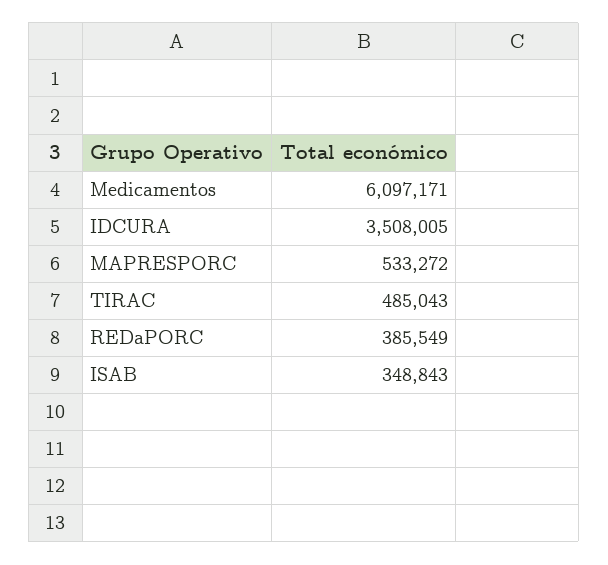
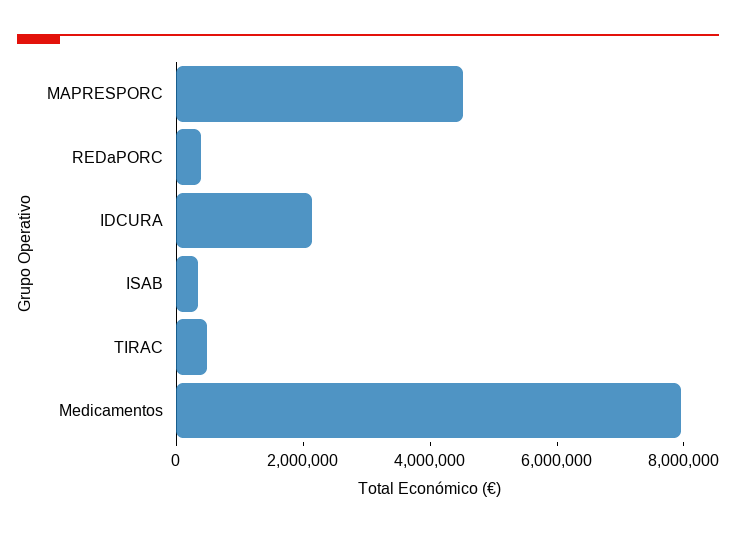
  {
-   "Medicamentos": 6097171,
+   "Medicamentos": 8000000,
-   "IDCURA": 3508005,
+   "IDCURA": 2000000,
-   "MAPRESPORC": 533272,
+   "MAPRESPORC": 4500000,
    "TIRAC": 485043,
    "REDaPORC": 385549,
    "ISAB": 348843
  }

